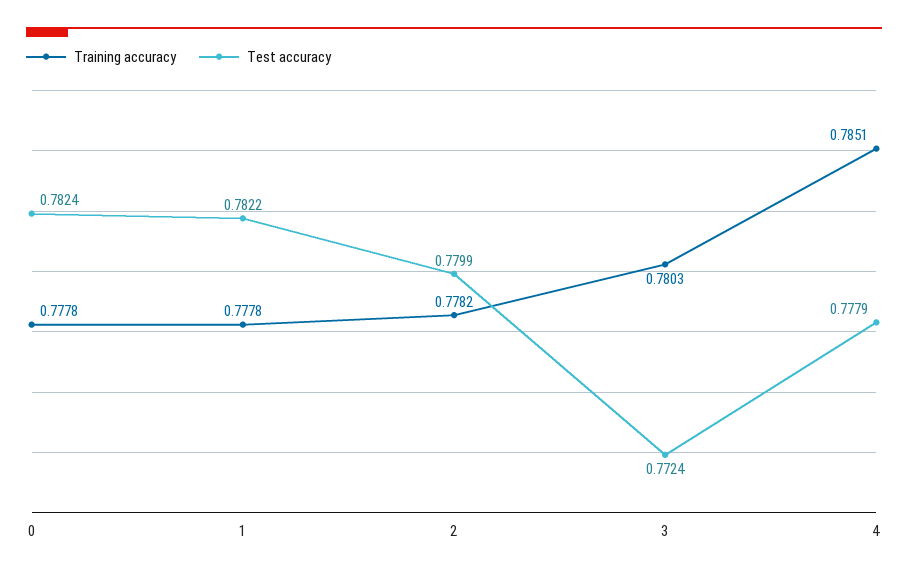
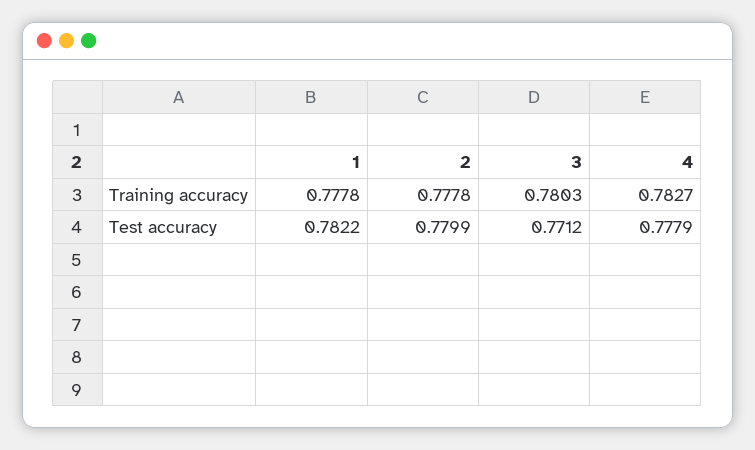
  {
    "Training accuracy": {
-     "0": 0.7778,
      "1": 0.7778,
-     "2": 0.7782,
+     "2": 0.7778,
      "3": 0.7803,
-     "4": 0.7851
+     "4": 0.7827
    },
    "Test accuracy": {
-     "0": 0.7824,
      "1": 0.7822,
      "2": 0.7799,
-     "3": 0.7724,
+     "3": 0.7712,
      "4": 0.7779
    }
  }

